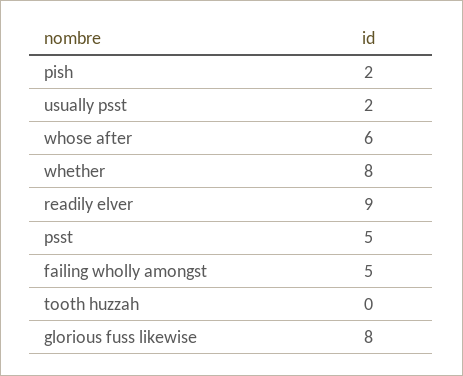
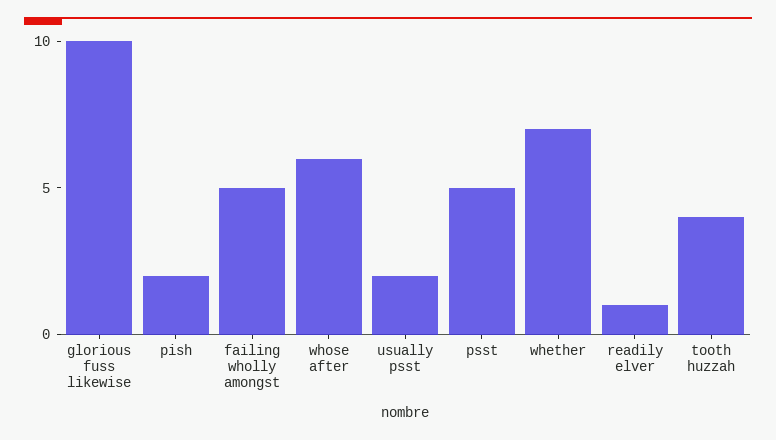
  {
    "pish": 2,
    "usually psst": 2,
    "whose after": 6,
-   "whether": 8,
+   "whether": 7,
-   "readily elver": 9,
+   "readily elver": 1,
    "psst": 5,
    "failing wholly amongst": 5,
-   "tooth huzzah": 0,
+   "tooth huzzah": 4,
-   "glorious fuss likewise": 8
+   "glorious fuss likewise": 10
  }

